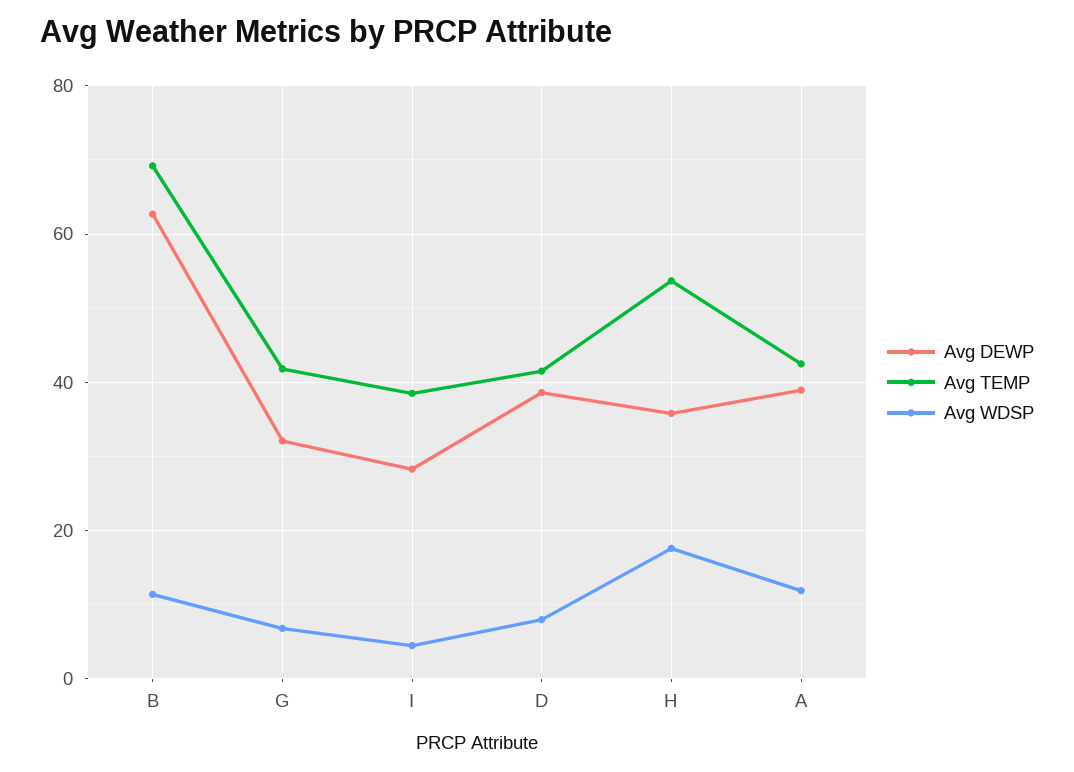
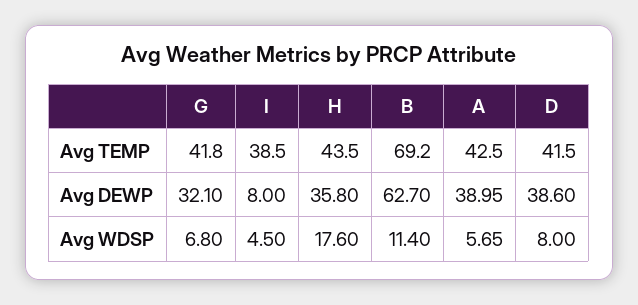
  {
    "Avg DEWP": {
      "B": 62.7,
      "G": 32.1,
-     "I": 28,
+     "I": 8,
      "D": 38.6,
      "H": 35.8,
      "A": 38.95
    },
    "Avg TEMP": {
      "B": 69.2,
      "G": 41.8,
      "I": 38.5,
      "D": 41.5,
-     "H": 54,
+     "H": 43.5,
      "A": 42.5
    },
    "Avg WDSP": {
      "B": 11.4,
      "G": 6.8,
      "I": 4.5,
      "D": 8,
      "H": 17.6,
-     "A": 12
+     "A": 5.65
    }
  }

